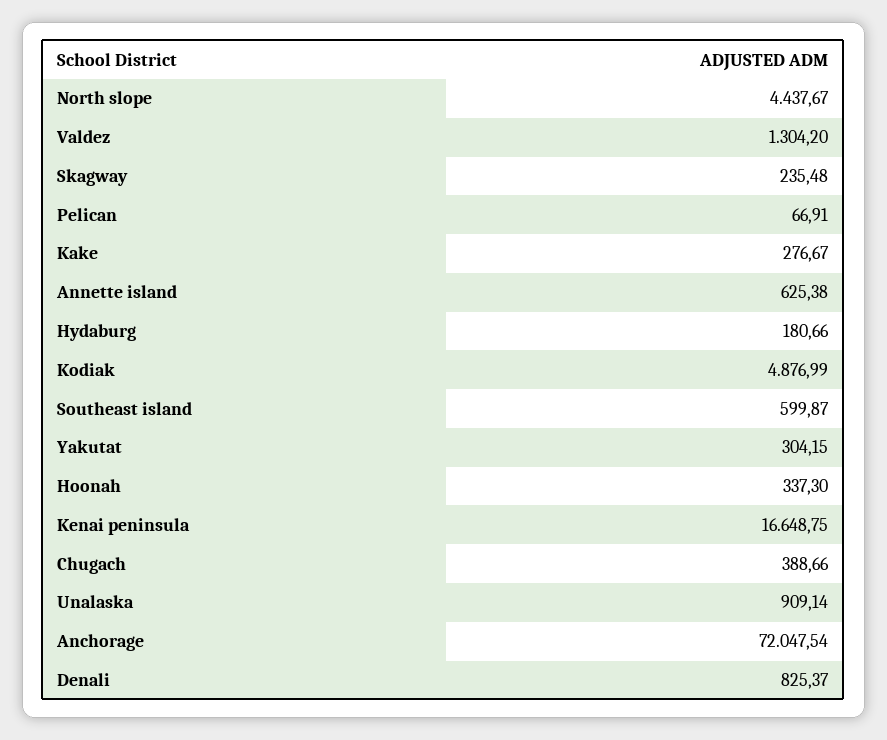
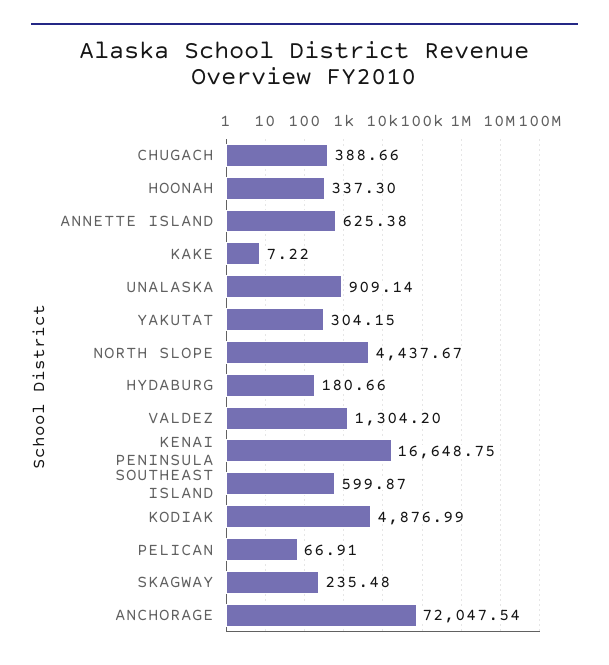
  {
    "North slope": 4437.67,
    "Valdez": 1304.2,
    "Skagway": 235.48,
    "Pelican": 66.91,
-   "Kake": 276.67,
+   "Kake": 7.22,
    "Annette island": 625.38,
    "Hydaburg": 180.66,
    "Kodiak": 4876.99,
    "Southeast island": 599.87,
    "Yakutat": 304.15,
    "Hoonah": 337.3,
    "Kenai peninsula": 16648.75,
    "Chugach": 388.66,
    "Unalaska": 909.14,
-   "Anchorage": 72047.54,
+   "Anchorage": 72047.54
-   "Denali": 825.37
  }

